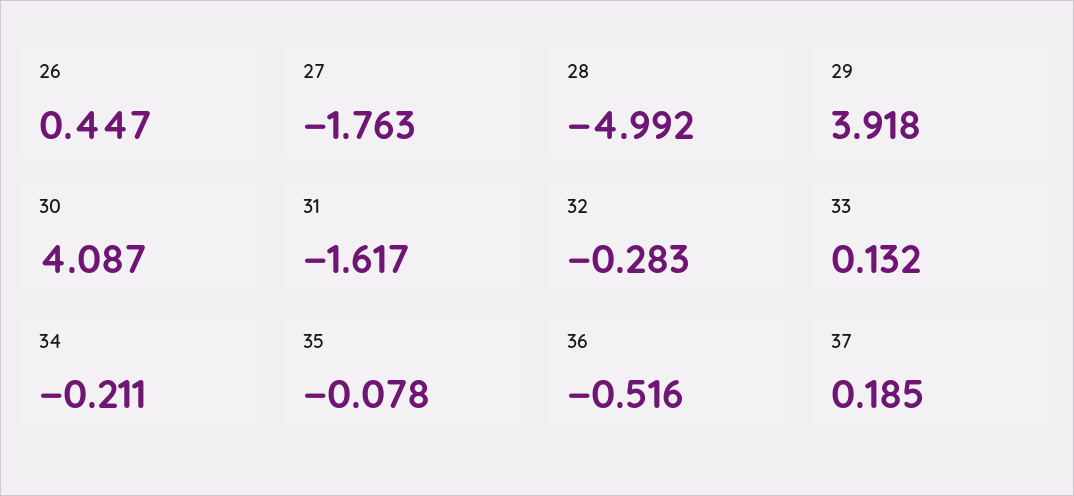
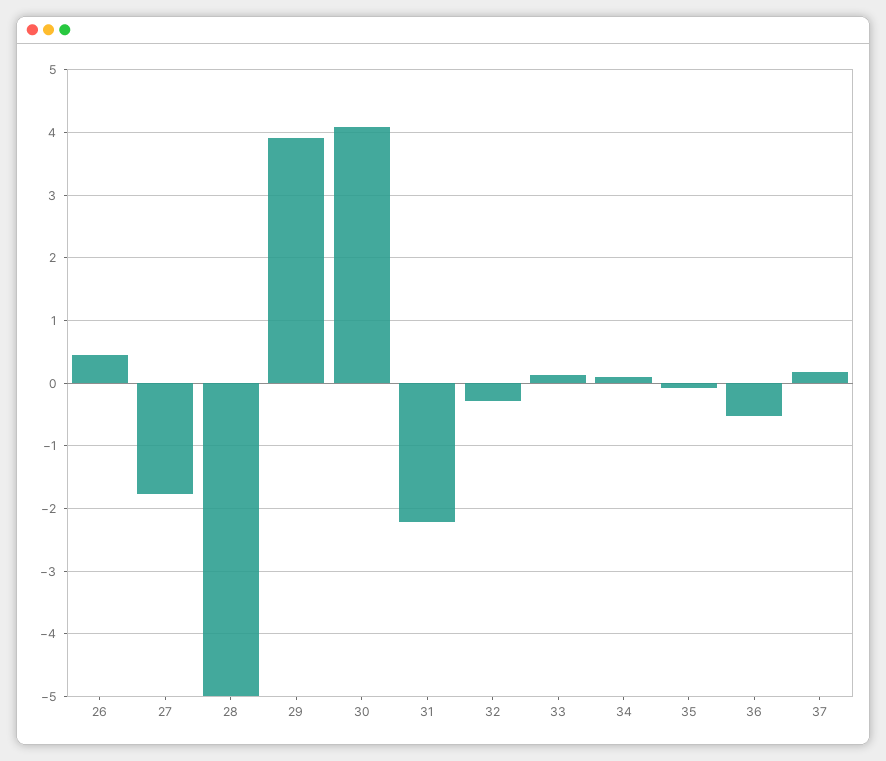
  {
    "26": 0.447,
    "27": -1.763,
    "28": -4.992,
    "29": 3.918,
    "30": 4.087,
-   "31": -1.617,
+   "31": -2.2,
    "32": -0.283,
    "33": 0.132,
-   "34": -0.211,
+   "34": 0.1,
    "35": -0.078,
    "36": -0.516,
    "37": 0.185
  }

